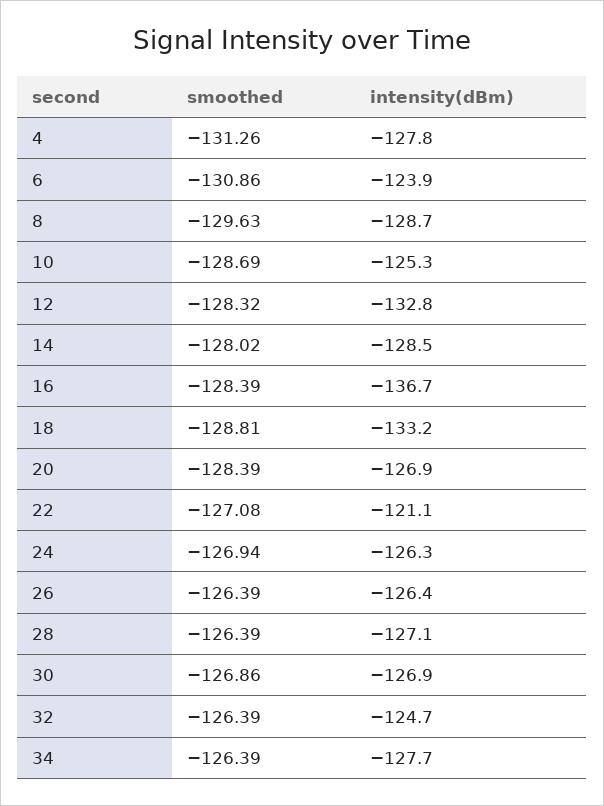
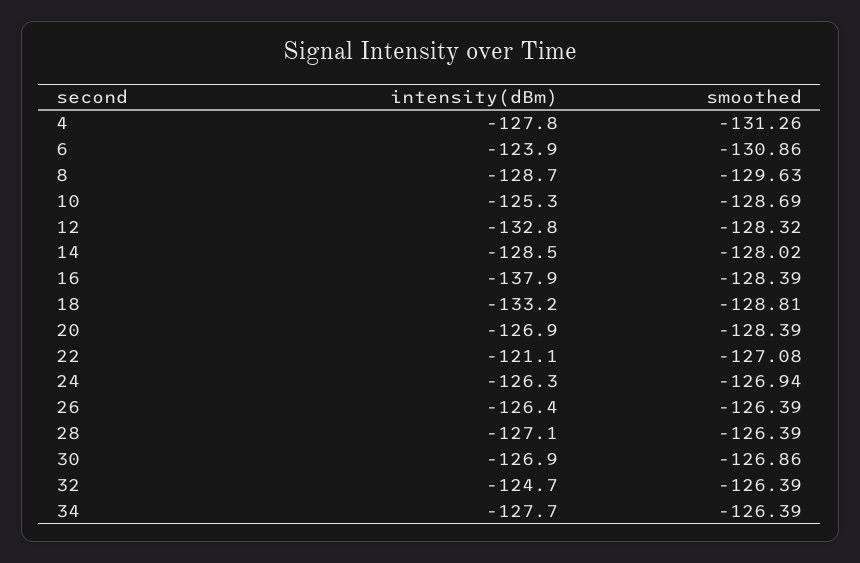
  {
    "smoothed": {
      "4": -131.26,
      "6": -130.86,
      "8": -129.63,
      "10": -128.69,
      "12": -128.32,
      "14": -128.02,
      "16": -128.39,
      "18": -128.81,
      "20": -128.39,
      "22": -127.08,
      "24": -126.94,
      "26": -126.39,
      "28": -126.39,
      "30": -126.86,
      "32": -126.39,
      "34": -126.39
    },
    "intensity(dBm)": {
      "4": -127.8,
      "6": -123.9,
      "8": -128.7,
      "10": -125.3,
      "12": -132.8,
      "14": -128.5,
-     "16": -136.7,
+     "16": -137.9,
      "18": -133.2,
      "20": -126.9,
      "22": -121.1,
      "24": -126.3,
      "26": -126.4,
      "28": -127.1,
      "30": -126.9,
      "32": -124.7,
      "34": -127.7
    }
  }

